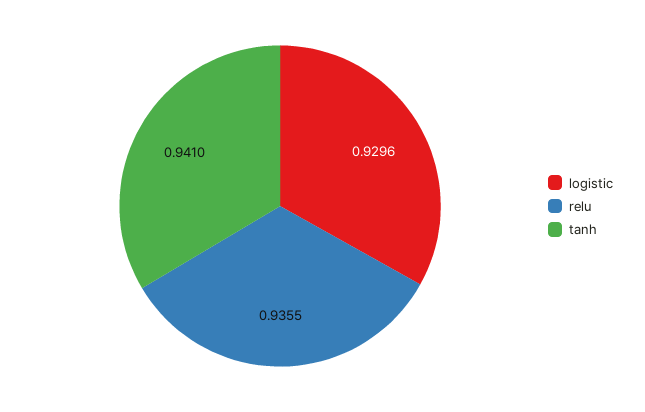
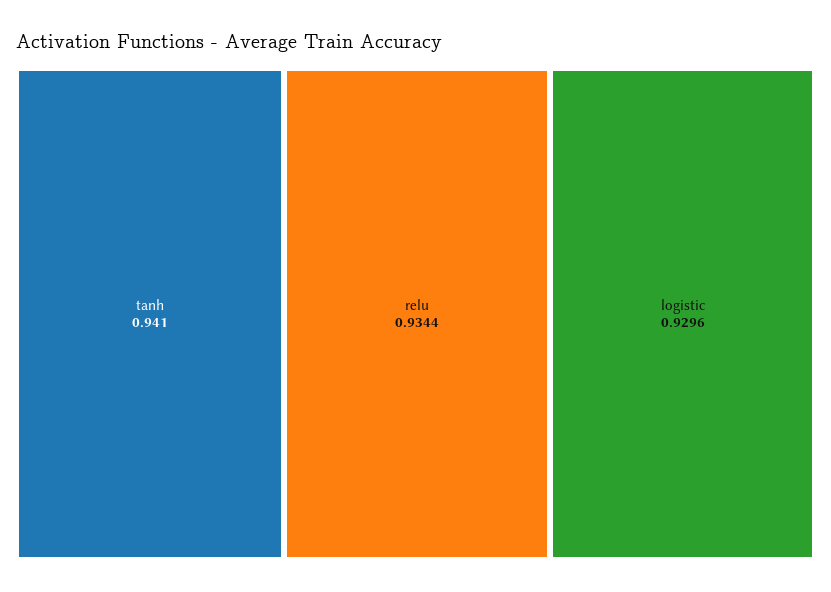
  {
    "logistic": 0.9296,
-   "relu": 0.9355,
+   "relu": 0.9344,
    "tanh": 0.941
  }

